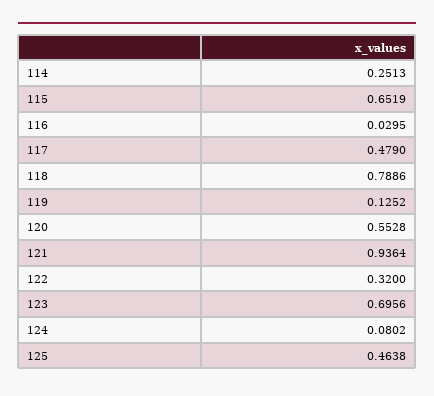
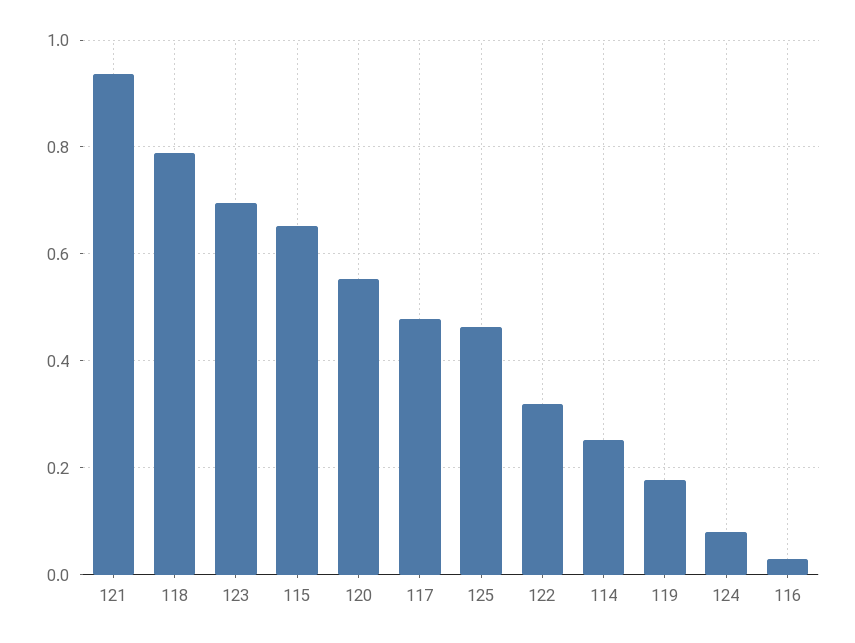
  {
    "114": 0.2513,
    "115": 0.6519,
    "116": 0.0295,
    "117": 0.479,
    "118": 0.7886,
-   "119": 0.1252,
+   "119": 0.18,
    "120": 0.5528,
    "121": 0.9364,
    "122": 0.32,
    "123": 0.6956,
    "124": 0.0802,
    "125": 0.4638
  }

